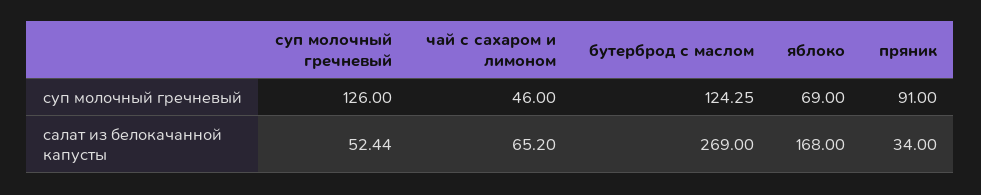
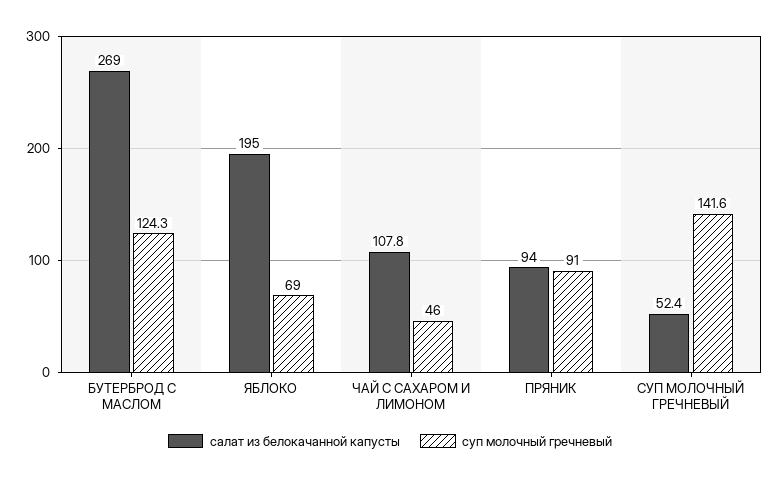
  {
    "суп молочный гречневый": {
-     "суп молочный гречневый": 126,
+     "суп молочный гречневый": 141.6,
      "чай с сахаром и лимоном": 46,
      "бутерброд с маслом": 124.25,
      "яблоко": 69,
      "пряник": 91
    },
    "салат из белокачанной капусты": {
      "суп молочный гречневый": 52.44,
-     "чай с сахаром и лимоном": 65.2,
+     "чай с сахаром и лимоном": 107.8,
      "бутерброд с маслом": 269,
-     "яблоко": 168,
+     "яблоко": 195,
-     "пряник": 34
+     "пряник": 94
    }
  }

